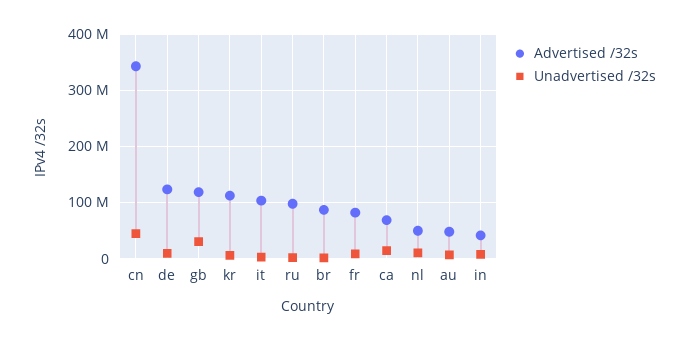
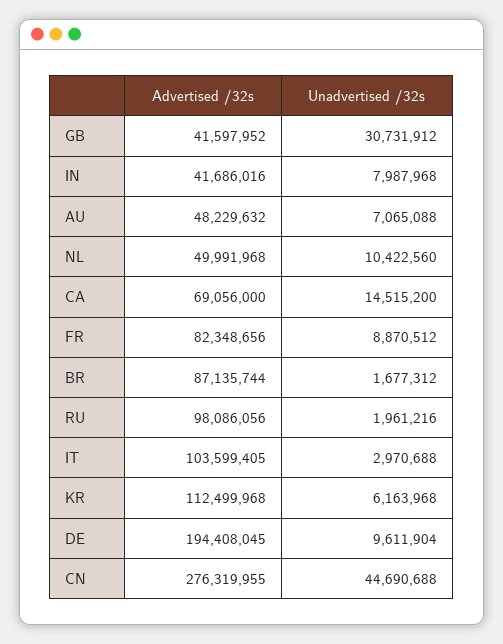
  {
    "Advertised /32s": {
-     "cn": 340000000,
+     "cn": 276319955,
-     "de": 120000000,
+     "de": 194408045,
-     "gb": 120000000,
+     "gb": 41597952,
      "kr": 112499968,
      "it": 103599405,
      "ru": 98086056,
      "br": 87135744,
      "fr": 82348656,
      "ca": 69056000,
      "nl": 49991968,
      "au": 48229632,
      "in": 41686016
    },
    "Unadvertised /32s": {
      "cn": 44690688,
      "de": 9611904,
      "gb": 30731912,
      "kr": 6163968,
      "it": 2970688,
      "ru": 1961216,
      "br": 1677312,
      "fr": 8870512,
      "ca": 14515200,
      "nl": 10422560,
      "au": 7065088,
      "in": 7987968
    }
  }

